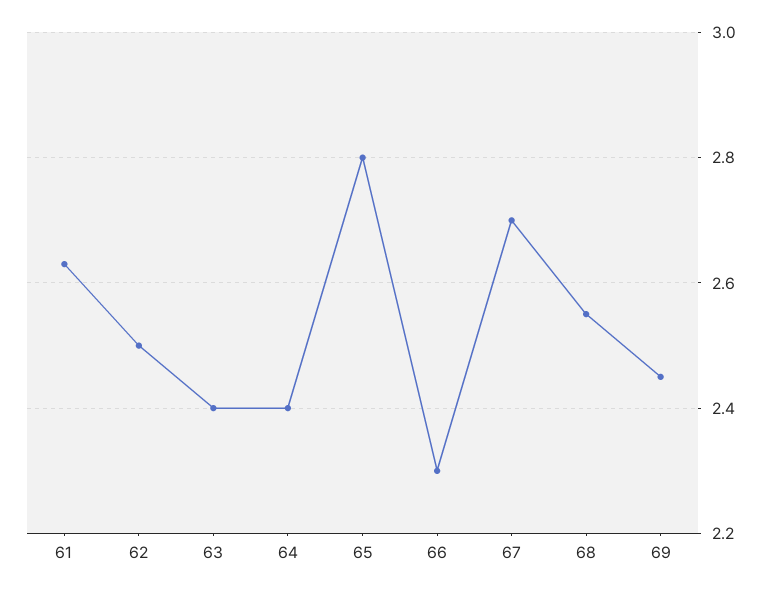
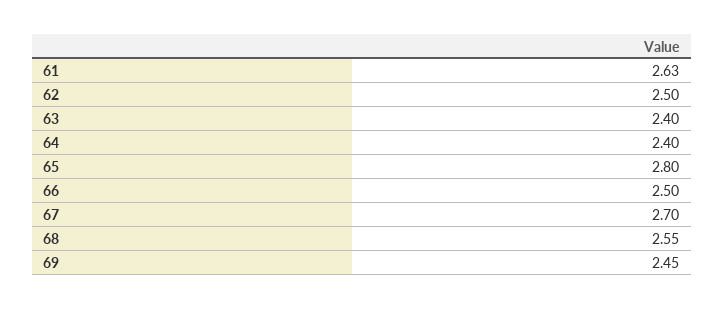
  {
    "61": 2.63,
    "62": 2.5,
    "63": 2.4,
    "64": 2.4,
    "65": 2.8,
-   "66": 2.3,
+   "66": 2.5,
    "67": 2.7,
    "68": 2.55,
    "69": 2.45
  }

